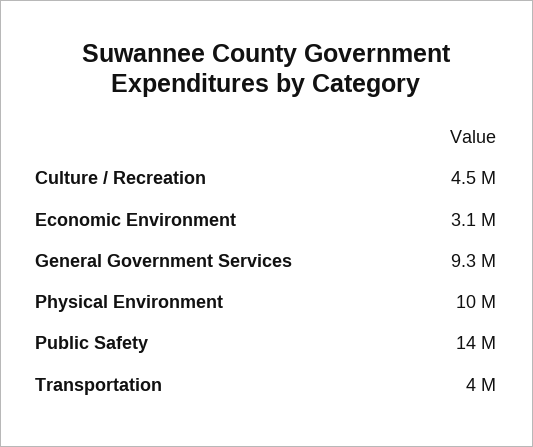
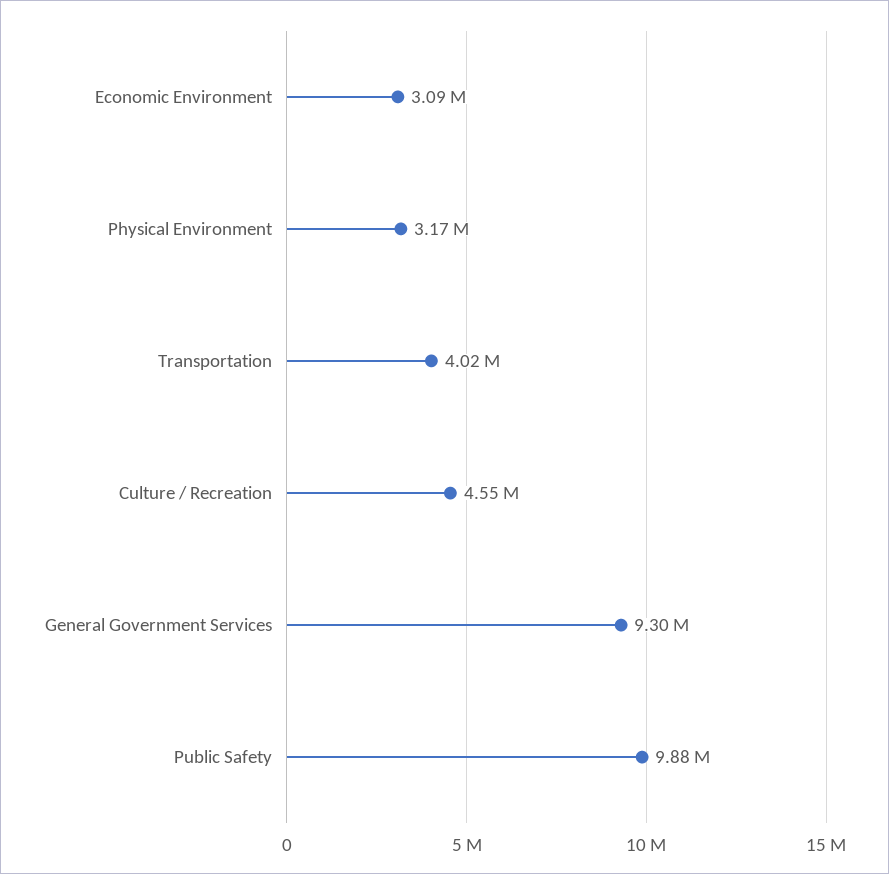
  {
    "Culture / Recreation": 4550000,
    "Economic Environment": 3090000,
    "General Government Services": 9300000,
-   "Physical Environment": 10000000,
+   "Physical Environment": 3170000,
-   "Public Safety": 14000000,
+   "Public Safety": 9880000,
    "Transportation": 4020000
  }

